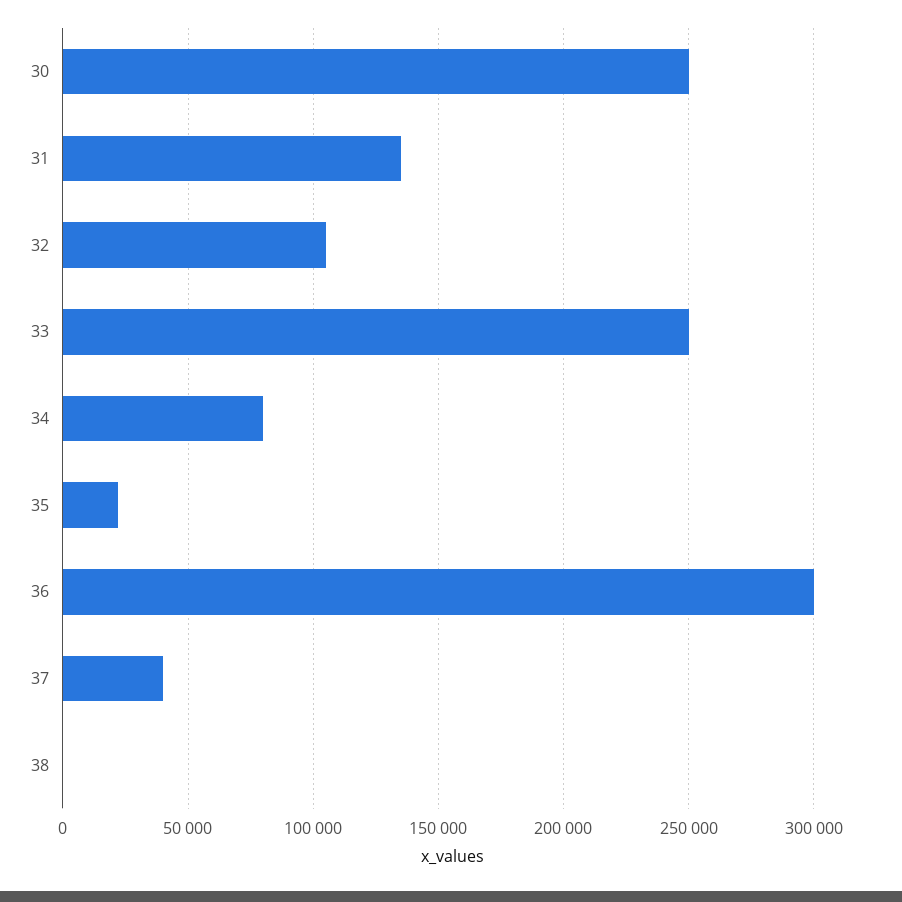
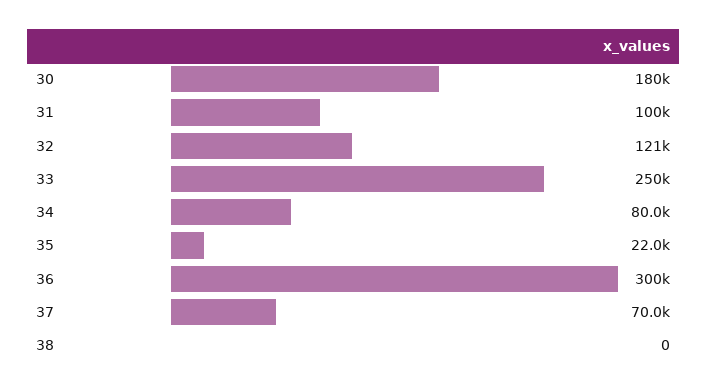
  {
-   "30": 250000,
+   "30": 180000,
-   "31": 135000,
+   "31": 100000,
-   "32": 105000,
+   "32": 121000,
    "33": 250000,
    "34": 80000,
    "35": 22000,
    "36": 300000,
-   "37": 40000,
+   "37": 70000,
    "38": 0
  }

